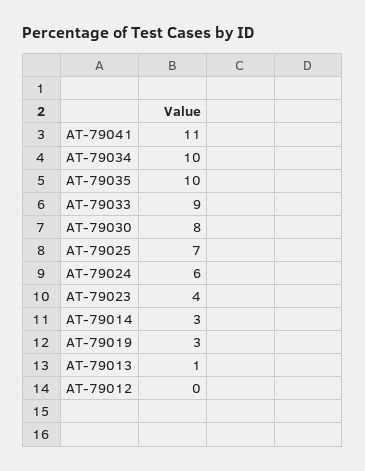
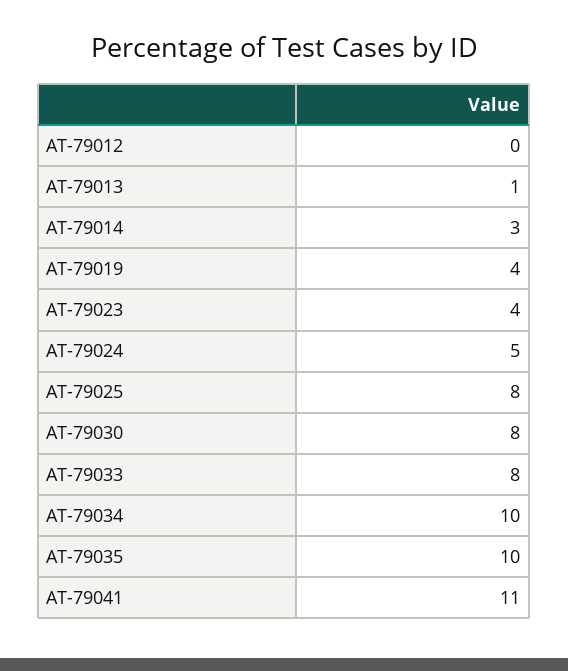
  {
    "AT-79041": 11,
    "AT-79034": 10,
    "AT-79035": 10,
-   "AT-79033": 9,
+   "AT-79033": 8,
    "AT-79030": 8,
-   "AT-79025": 7,
+   "AT-79025": 8,
-   "AT-79024": 6,
+   "AT-79024": 5,
    "AT-79023": 4,
    "AT-79014": 3,
-   "AT-79019": 3,
+   "AT-79019": 4,
    "AT-79013": 1,
    "AT-79012": 0
  }

